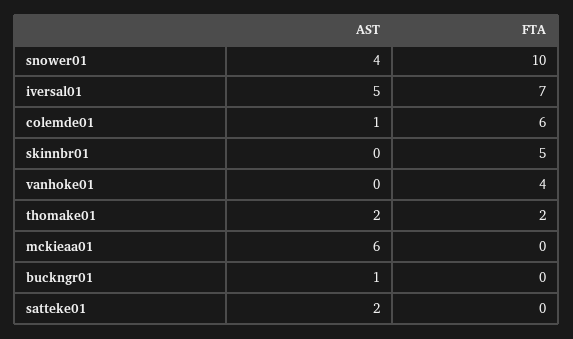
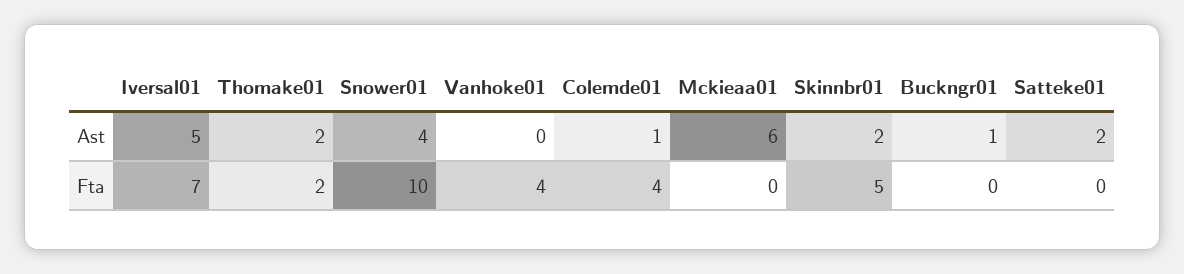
  {
    "AST": {
      "snower01": 4,
      "iversal01": 5,
      "colemde01": 1,
-     "skinnbr01": 0,
+     "skinnbr01": 2,
      "vanhoke01": 0,
      "thomake01": 2,
      "mckieaa01": 6,
      "buckngr01": 1,
      "satteke01": 2
    },
    "FTA": {
      "snower01": 10,
      "iversal01": 7,
-     "colemde01": 6,
+     "colemde01": 4,
      "skinnbr01": 5,
      "vanhoke01": 4,
      "thomake01": 2,
      "mckieaa01": 0,
      "buckngr01": 0,
      "satteke01": 0
    }
  }

